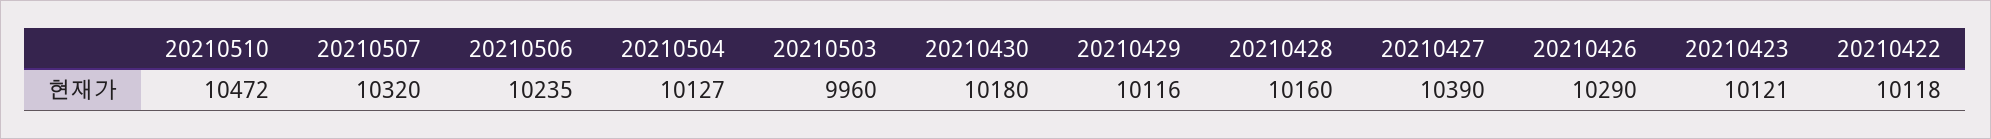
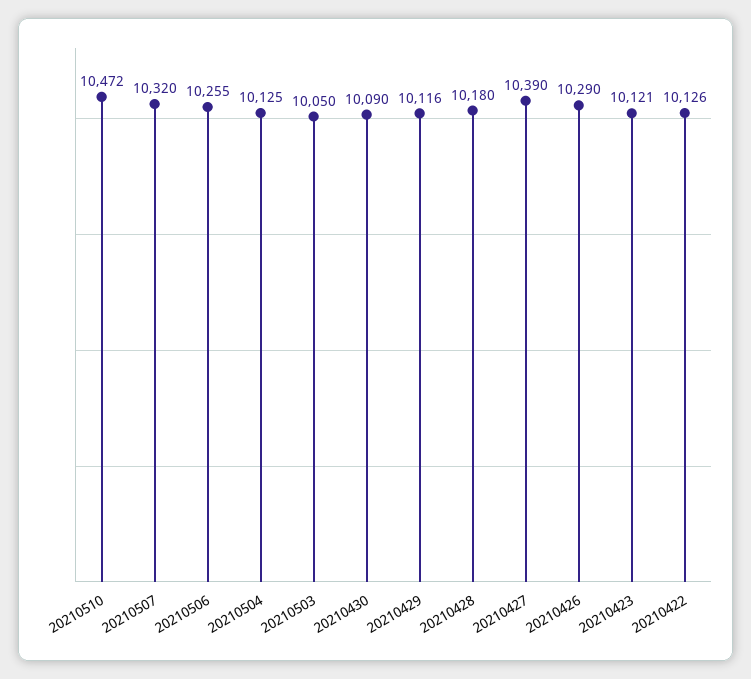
  {
    "20210510": 10472,
    "20210507": 10320,
-   "20210506": 10235,
+   "20210506": 10255,
-   "20210504": 10127,
+   "20210504": 10125,
-   "20210503": 9960,
+   "20210503": 10050,
-   "20210430": 10180,
+   "20210430": 10090,
    "20210429": 10116,
-   "20210428": 10160,
+   "20210428": 10180,
    "20210427": 10390,
    "20210426": 10290,
    "20210423": 10121,
-   "20210422": 10118
+   "20210422": 10126
  }

